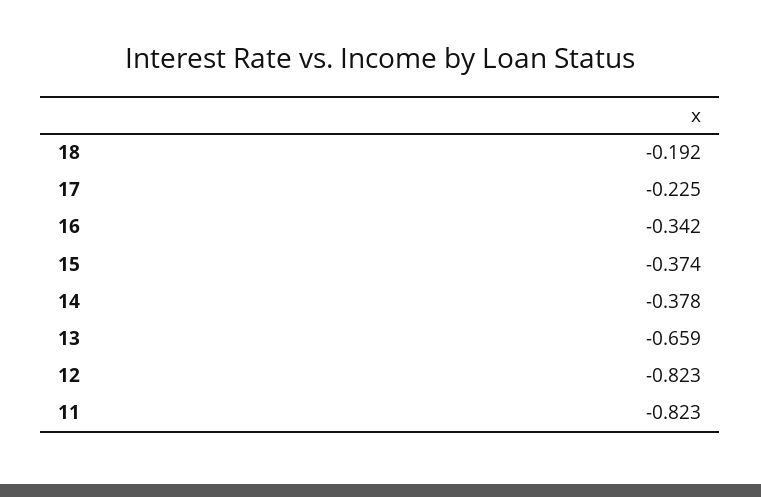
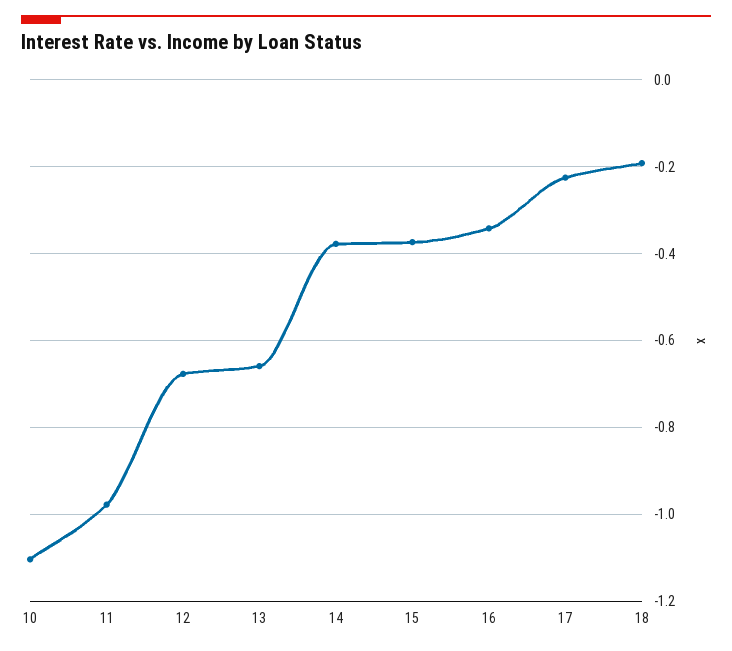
  {
    "18": -0.192,
    "17": -0.225,
    "16": -0.342,
    "15": -0.374,
    "14": -0.378,
    "13": -0.659,
-   "12": -0.823,
+   "12": -0.68,
-   "11": -0.823
+   "11": -0.98,
+   "10": -1.1
  }

